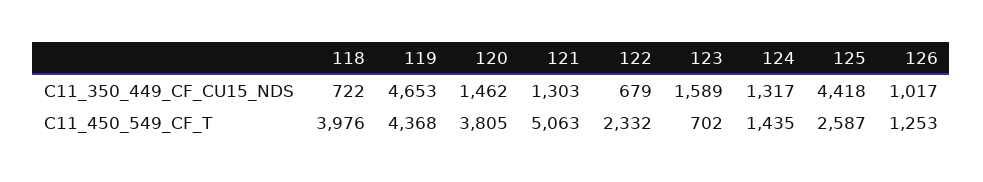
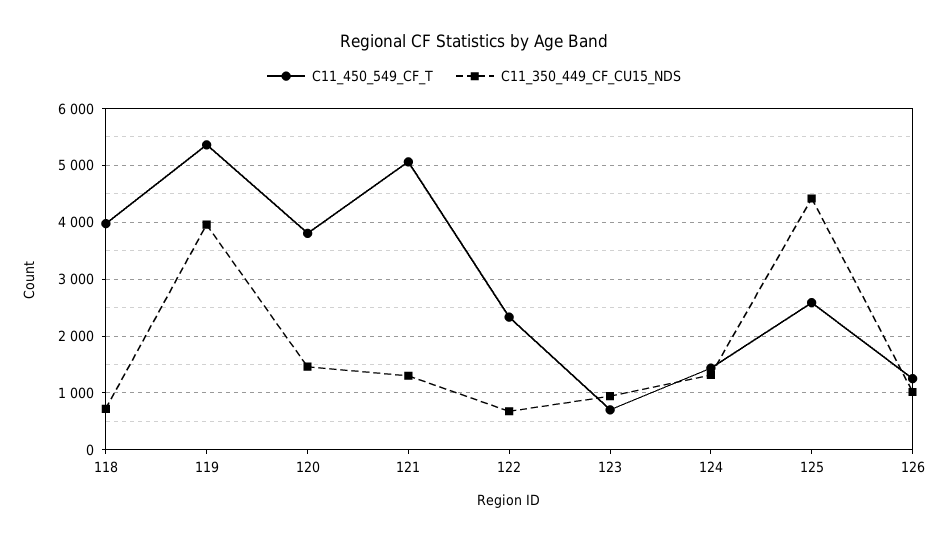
  {
    "C11_350_449_CF_CU15_NDS": {
      "118": 722,
-     "119": 4653,
+     "119": 4000,
      "120": 1462,
      "121": 1303,
      "122": 679,
-     "123": 1589,
+     "123": 1000,
      "124": 1317,
      "125": 4418,
      "126": 1017
    },
    "C11_450_549_CF_T": {
      "118": 3976,
-     "119": 4368,
+     "119": 5400,
      "120": 3805,
      "121": 5063,
      "122": 2332,
      "123": 702,
      "124": 1435,
      "125": 2587,
      "126": 1253
    }
  }

